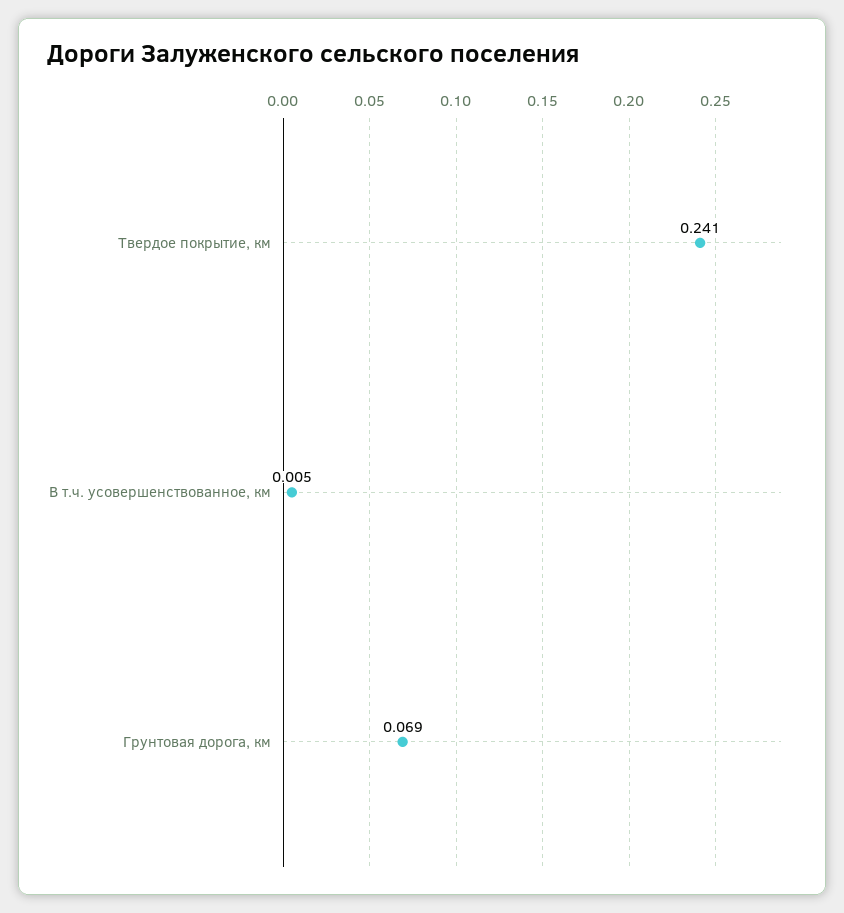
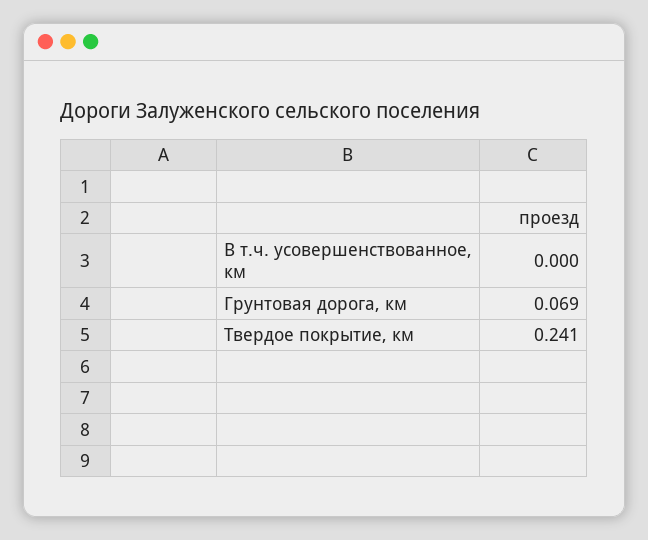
  {
    "Твердое покрытие, км": 0.241,
-   "В т.ч. усовершенствованное, км": 0.005,
+   "В т.ч. усовершенствованное, км": 0,
    "Грунтовая дорога, км": 0.069
  }

